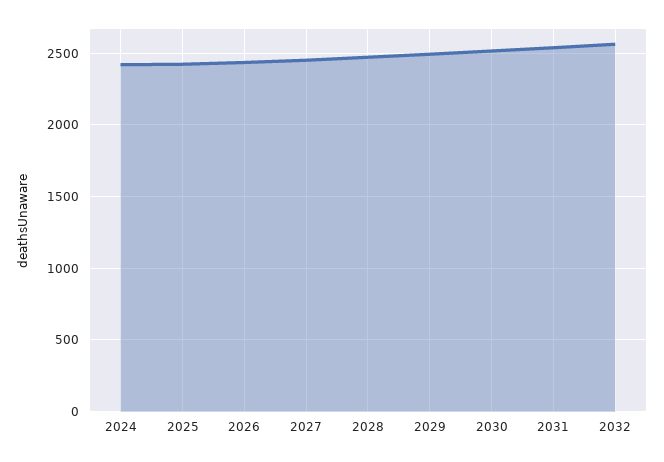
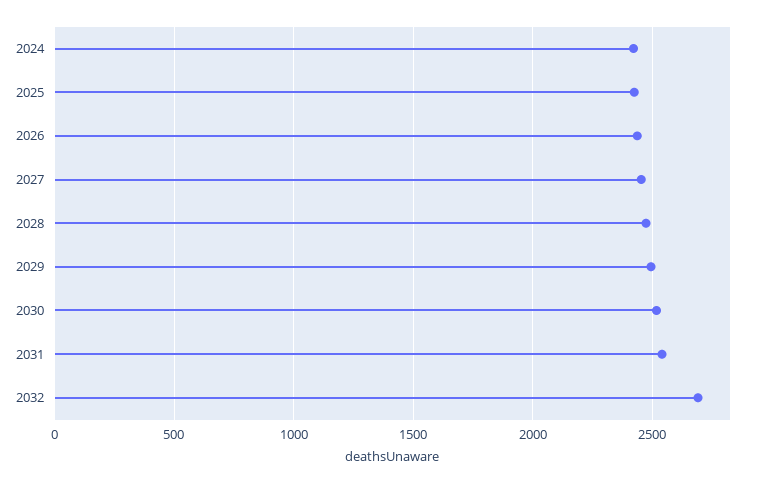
  {
    "2024": 2400,
    "2025": 2400,
    "2026": 2450,
    "2027": 2450,
    "2028": 2450,
    "2029": 2500,
    "2030": 2500,
    "2031": 2550,
-   "2032": 2550
+   "2032": 2700
  }

